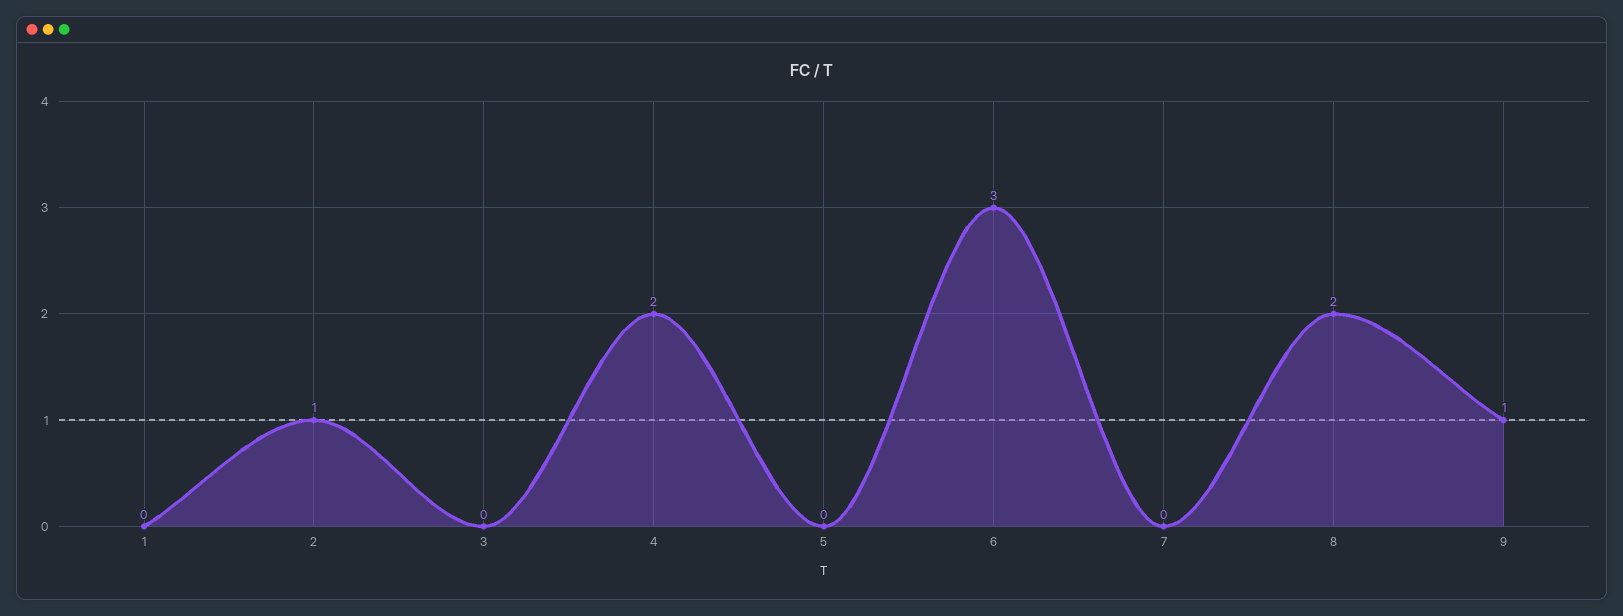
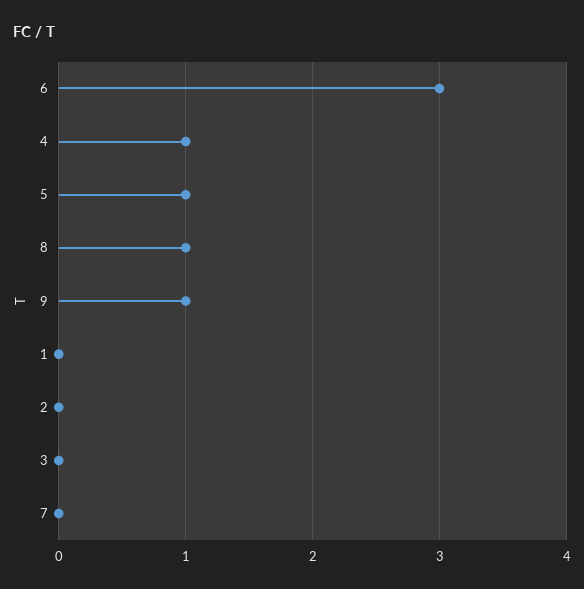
  {
    "1": 0,
-   "2": 1,
+   "2": 0,
    "3": 0,
-   "4": 2,
+   "4": 1,
-   "5": 0,
+   "5": 1,
    "6": 3,
    "7": 0,
-   "8": 2,
+   "8": 1,
    "9": 1
  }

